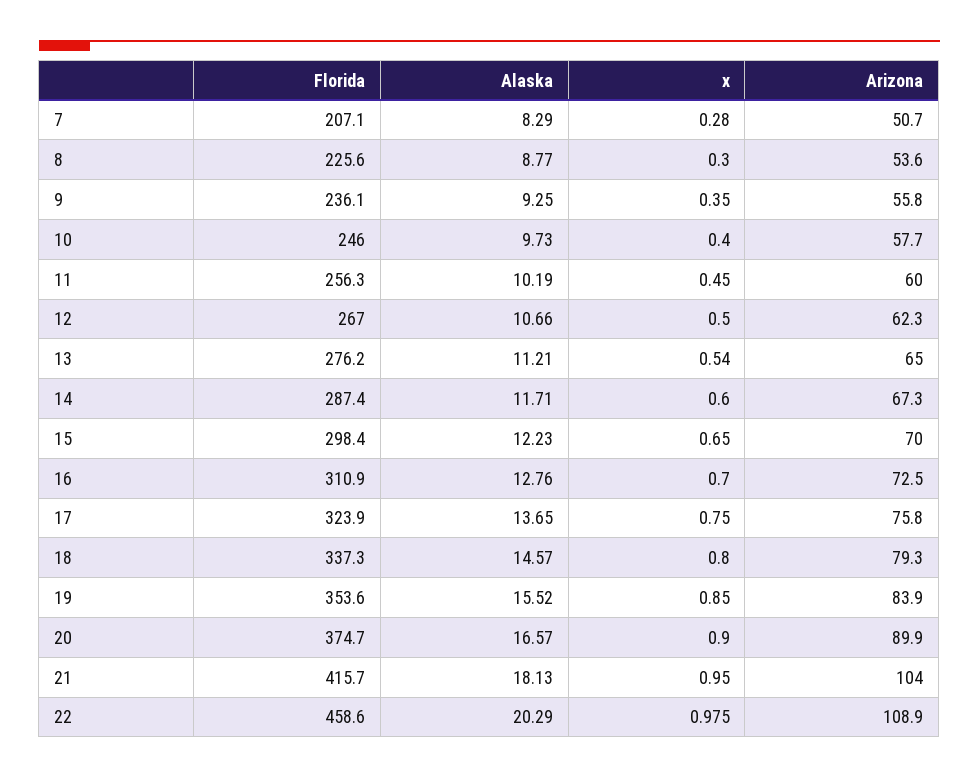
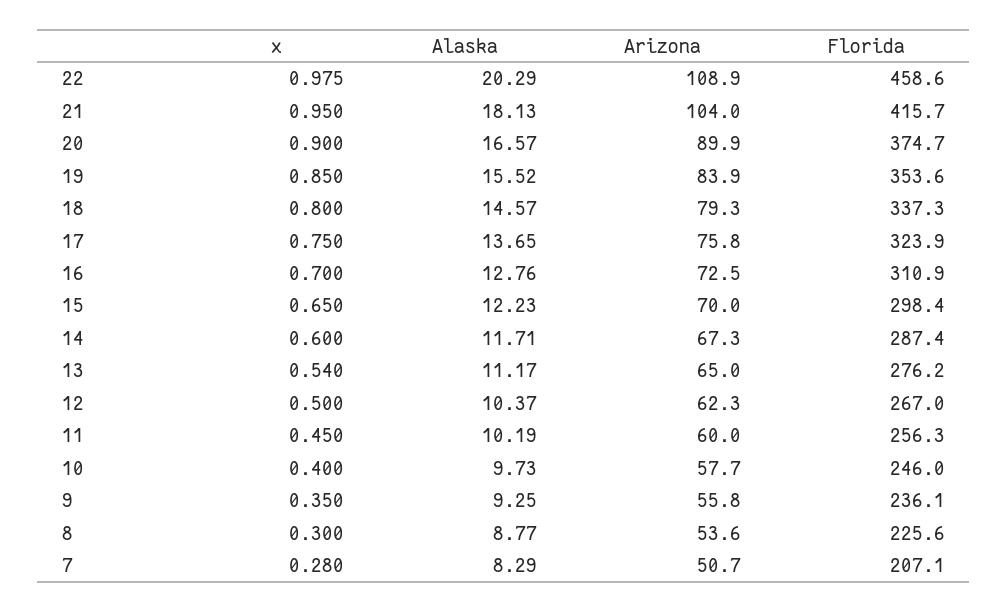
  {
    "Florida": {
      "7": 207.1,
      "8": 225.6,
      "9": 236.1,
      "10": 246,
      "11": 256.3,
      "12": 267,
      "13": 276.2,
      "14": 287.4,
      "15": 298.4,
      "16": 310.9,
      "17": 323.9,
      "18": 337.3,
      "19": 353.6,
      "20": 374.7,
      "21": 415.7,
      "22": 458.6
    },
    "Alaska": {
      "7": 8.29,
      "8": 8.77,
      "9": 9.25,
      "10": 9.73,
      "11": 10.19,
-     "12": 10.66,
+     "12": 10.37,
-     "13": 11.21,
+     "13": 11.17,
      "14": 11.71,
      "15": 12.23,
      "16": 12.76,
      "17": 13.65,
      "18": 14.57,
      "19": 15.52,
      "20": 16.57,
      "21": 18.13,
      "22": 20.29
    },
    "x": {
      "7": 0.28,
      "8": 0.3,
      "9": 0.35,
      "10": 0.4,
      "11": 0.45,
      "12": 0.5,
      "13": 0.54,
      "14": 0.6,
      "15": 0.65,
      "16": 0.7,
      "17": 0.75,
      "18": 0.8,
      "19": 0.85,
      "20": 0.9,
      "21": 0.95,
      "22": 0.975
    },
    "Arizona": {
      "7": 50.7,
      "8": 53.6,
      "9": 55.8,
      "10": 57.7,
      "11": 60,
      "12": 62.3,
      "13": 65,
      "14": 67.3,
      "15": 70,
      "16": 72.5,
      "17": 75.8,
      "18": 79.3,
      "19": 83.9,
      "20": 89.9,
      "21": 104,
      "22": 108.9
    }
  }

